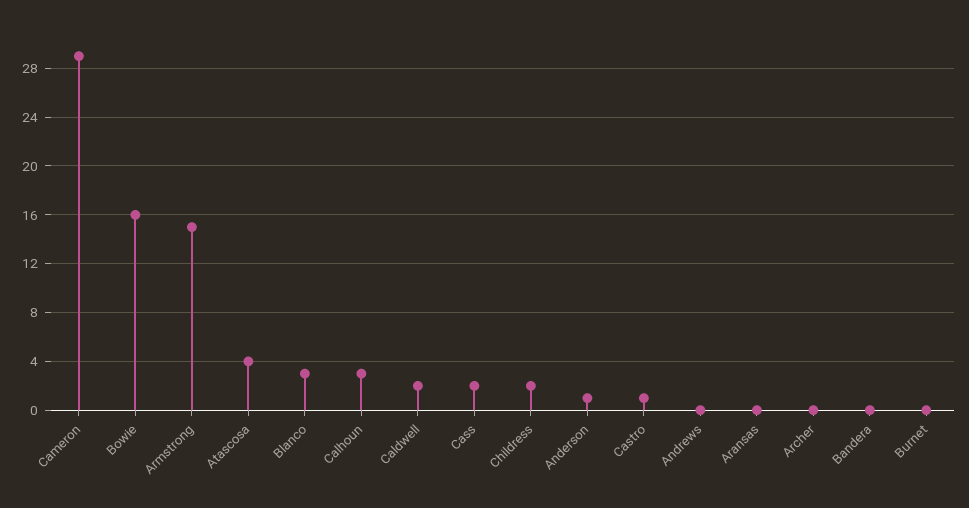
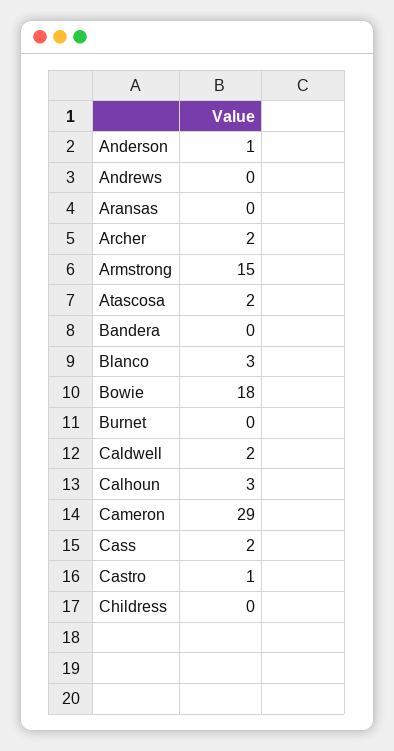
  {
    "Cameron": 29,
-   "Bowie": 16,
+   "Bowie": 18,
    "Armstrong": 15,
-   "Atascosa": 4,
+   "Atascosa": 2,
    "Blanco": 3,
    "Calhoun": 3,
    "Caldwell": 2,
    "Cass": 2,
-   "Childress": 2,
+   "Childress": 0,
    "Anderson": 1,
    "Castro": 1,
    "Andrews": 0,
    "Aransas": 0,
-   "Archer": 0,
+   "Archer": 2,
    "Bandera": 0,
    "Burnet": 0
  }

